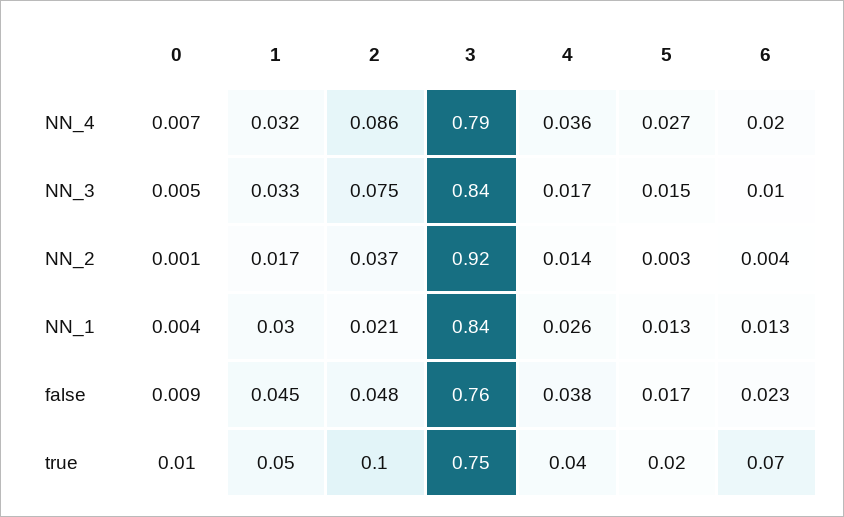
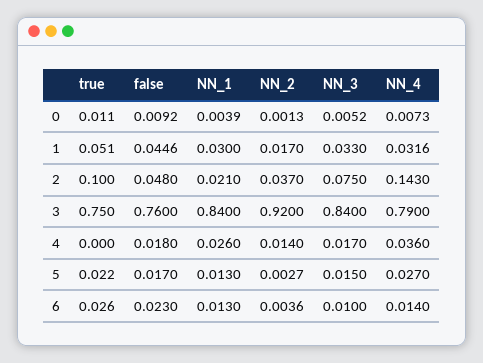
  {
    "0": {
      "NN_4": 0.0073,
      "NN_3": 0.0052,
      "NN_2": 0.0013,
      "NN_1": 0.0039,
      "false": 0.0092,
      "true": 0.011
    },
    "1": {
      "NN_4": 0.0316,
      "NN_3": 0.033,
      "NN_2": 0.017,
      "NN_1": 0.03,
      "false": 0.0446,
      "true": 0.051
    },
    "2": {
-     "NN_4": 0.086,
+     "NN_4": 0.143,
      "NN_3": 0.075,
      "NN_2": 0.037,
      "NN_1": 0.021,
      "false": 0.048,
      "true": 0.1
    },
    "3": {
      "NN_4": 0.79,
      "NN_3": 0.84,
      "NN_2": 0.92,
      "NN_1": 0.84,
      "false": 0.76,
      "true": 0.75
    },
    "4": {
      "NN_4": 0.036,
      "NN_3": 0.017,
      "NN_2": 0.014,
      "NN_1": 0.026,
-     "false": 0.038,
+     "false": 0.018,
-     "true": 0.04
+     "true": 0
    },
    "5": {
      "NN_4": 0.027,
      "NN_3": 0.015,
      "NN_2": 0.0027,
      "NN_1": 0.013,
      "false": 0.017,
      "true": 0.022
    },
    "6": {
-     "NN_4": 0.02,
+     "NN_4": 0.014,
      "NN_3": 0.01,
      "NN_2": 0.0036,
      "NN_1": 0.013,
      "false": 0.023,
-     "true": 0.07
+     "true": 0.026
    }
  }

